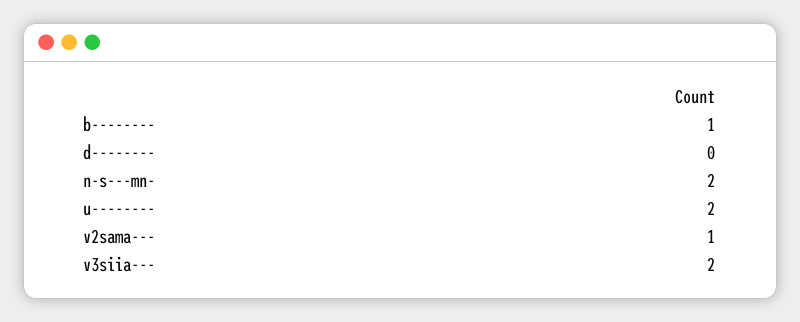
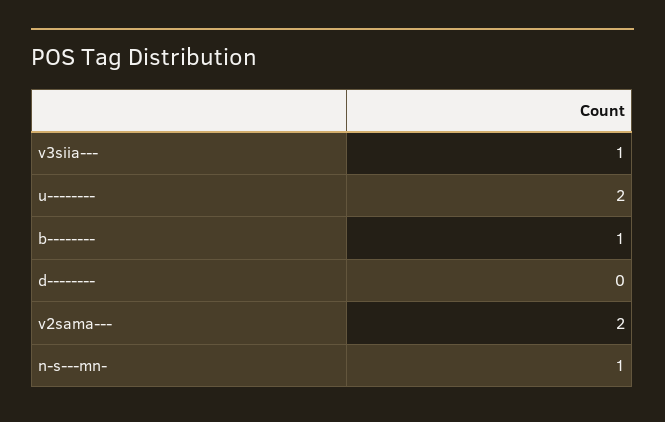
  {
    "b--------": 1,
    "d--------": 0,
-   "n-s---mn-": 2,
+   "n-s---mn-": 1,
    "u--------": 2,
-   "v2sama---": 1,
+   "v2sama---": 2,
-   "v3siia---": 2
+   "v3siia---": 1
  }

